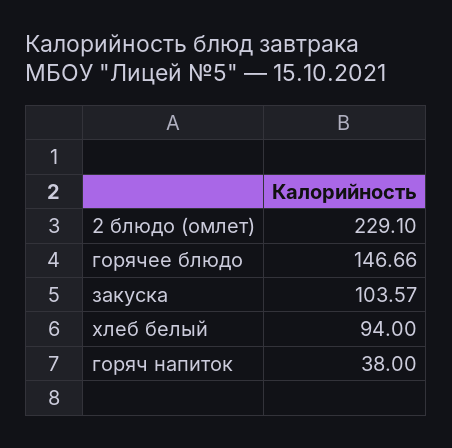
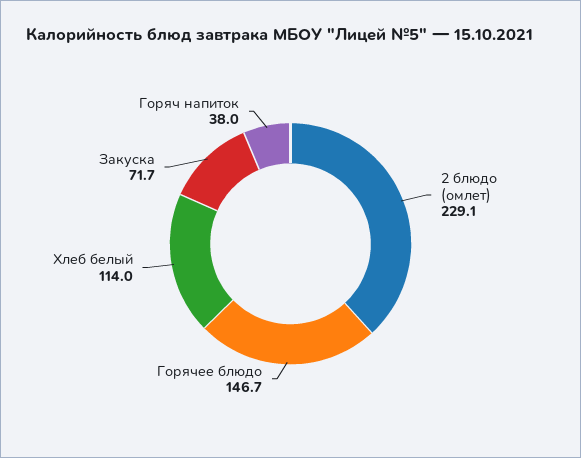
  {
    "2 блюдо (омлет)": 229.1,
    "горячее блюдо": 146.66,
-   "закуска": 103.57,
+   "закуска": 71.7,
-   "хлеб белый": 94,
+   "хлеб белый": 114,
    "горяч напиток": 38
  }

